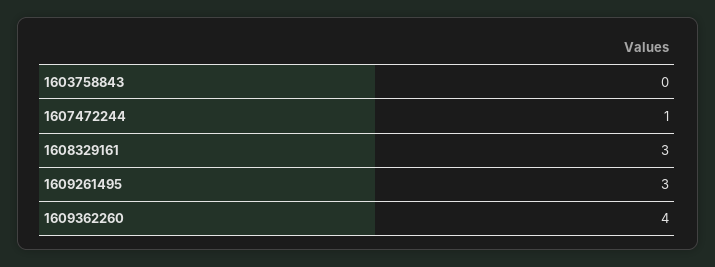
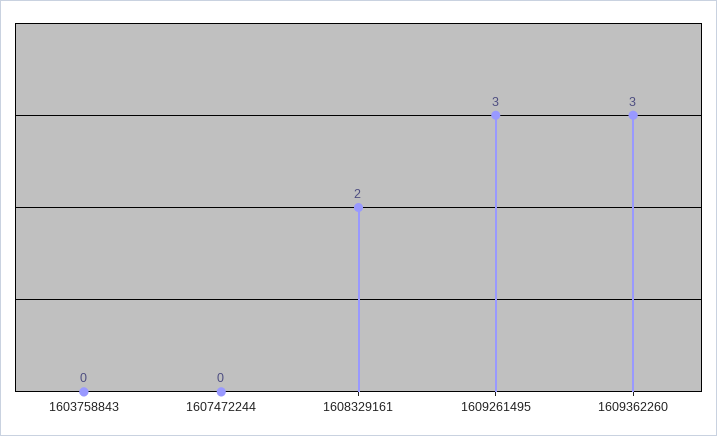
  {
    "1603758843": 0,
-   "1607472244": 1,
+   "1607472244": 0,
-   "1608329161": 3,
+   "1608329161": 2,
    "1609261495": 3,
-   "1609362260": 4
+   "1609362260": 3
  }

